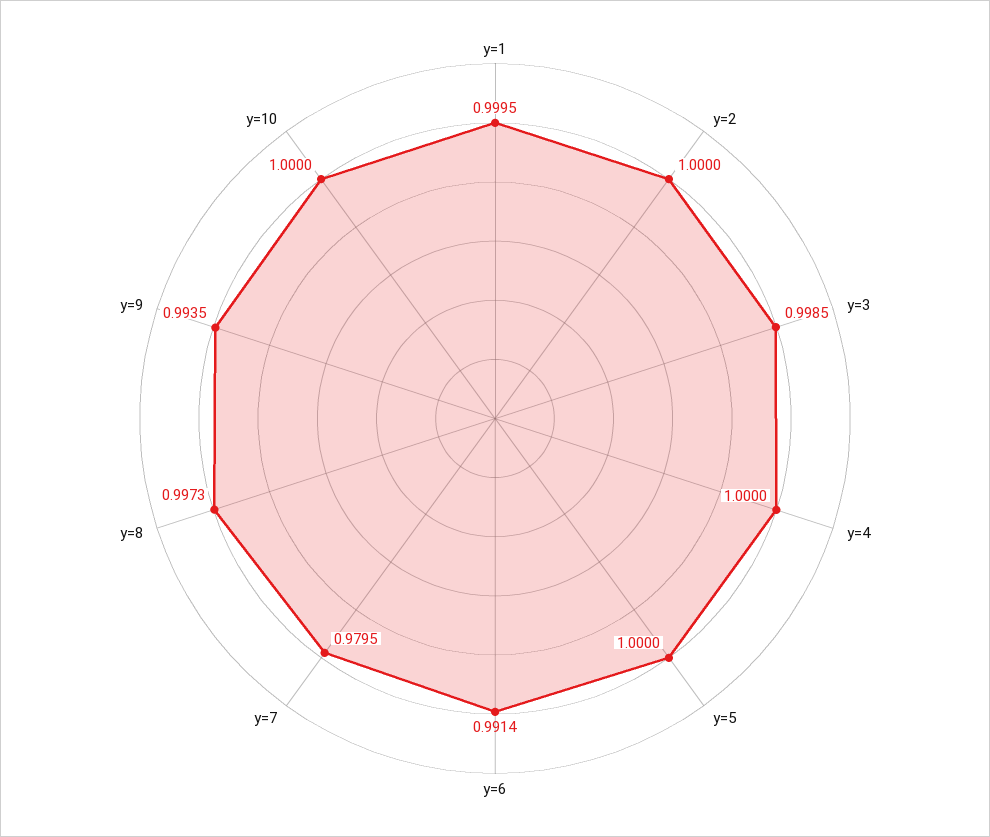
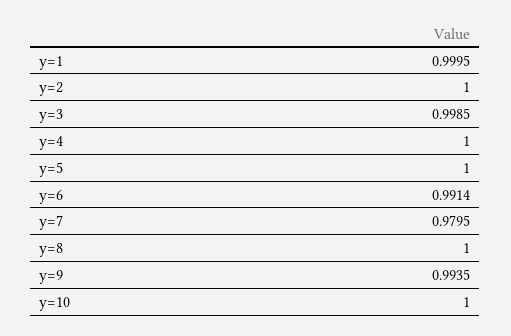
  {
    "y=1": 0.9995,
    "y=2": 1,
    "y=3": 0.9985,
    "y=4": 1,
    "y=5": 1,
    "y=6": 0.9914,
    "y=7": 0.9795,
-   "y=8": 0.9973,
+   "y=8": 1,
    "y=9": 0.9935,
    "y=10": 1
  }

